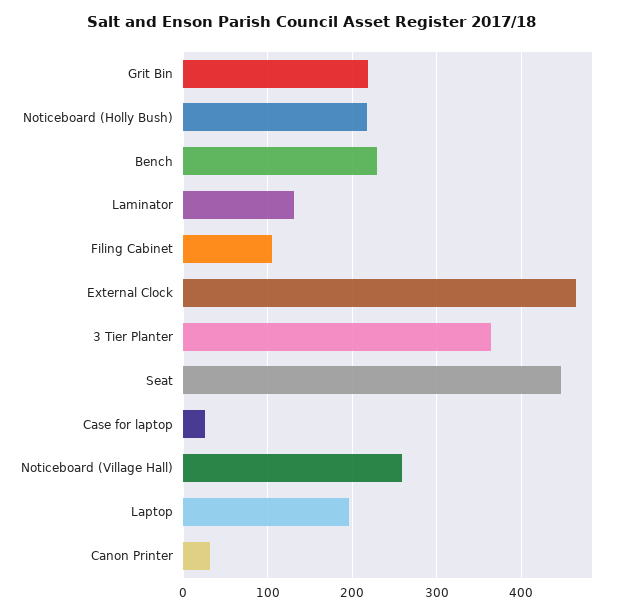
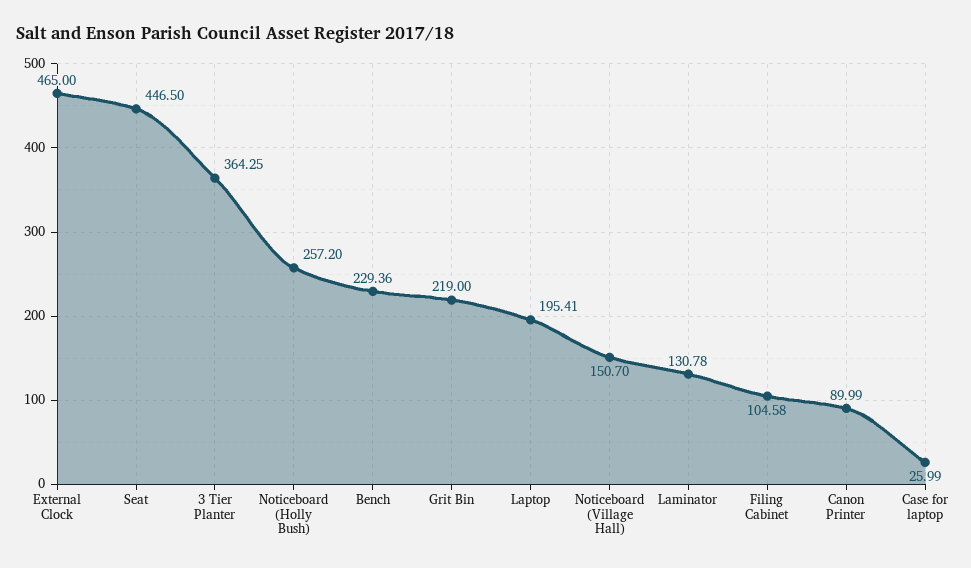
  {
    "Grit Bin": 219,
-   "Noticeboard (Holly Bush)": 220,
+   "Noticeboard (Holly Bush)": 257.2,
    "Bench": 229.36,
    "Laminator": 130.78,
    "Filing Cabinet": 104.58,
    "External Clock": 465,
    "3 Tier Planter": 364.25,
    "Seat": 446.5,
    "Case for laptop": 25.99,
-   "Noticeboard (Village Hall)": 260,
+   "Noticeboard (Village Hall)": 150.7,
    "Laptop": 195.41,
-   "Canon Printer": 30
+   "Canon Printer": 89.99
  }

